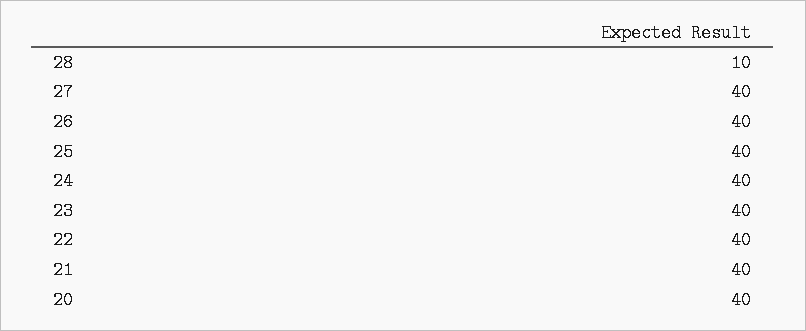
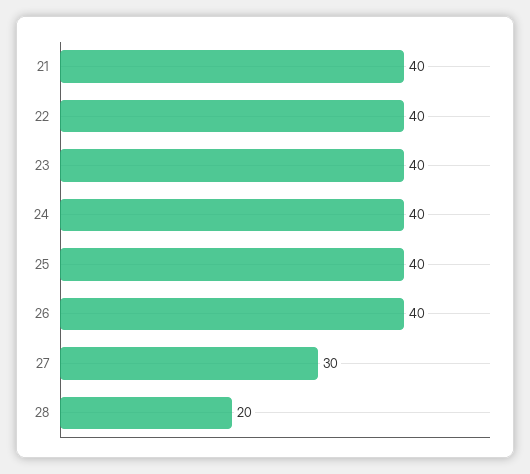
  {
-   "28": 10,
+   "28": 20,
-   "27": 40,
+   "27": 30,
    "26": 40,
    "25": 40,
    "24": 40,
    "23": 40,
    "22": 40,
-   "21": 40,
+   "21": 40
-   "20": 40
  }

